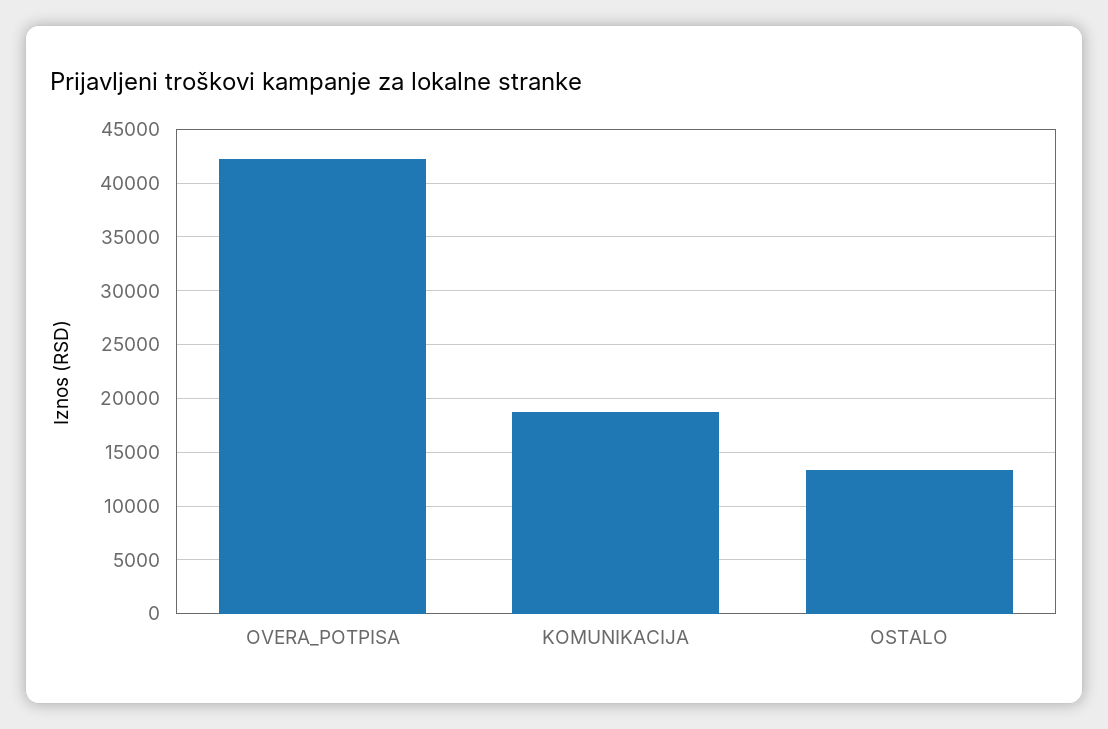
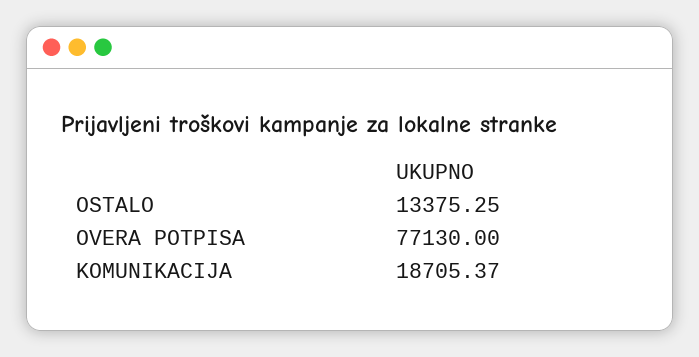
  {
-   "OVERA_POTPISA": 42000,
+   "OVERA_POTPISA": 77130,
    "KOMUNIKACIJA": 18705.37,
    "OSTALO": 13375.25
  }

